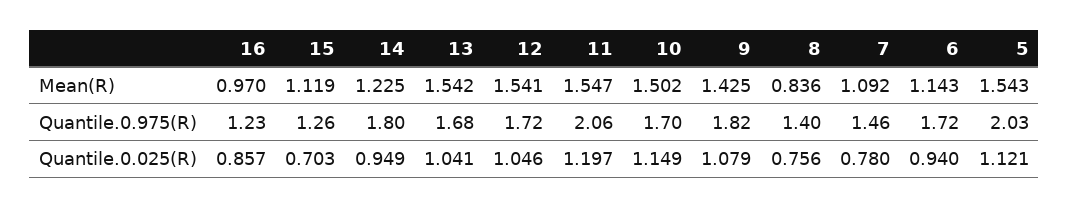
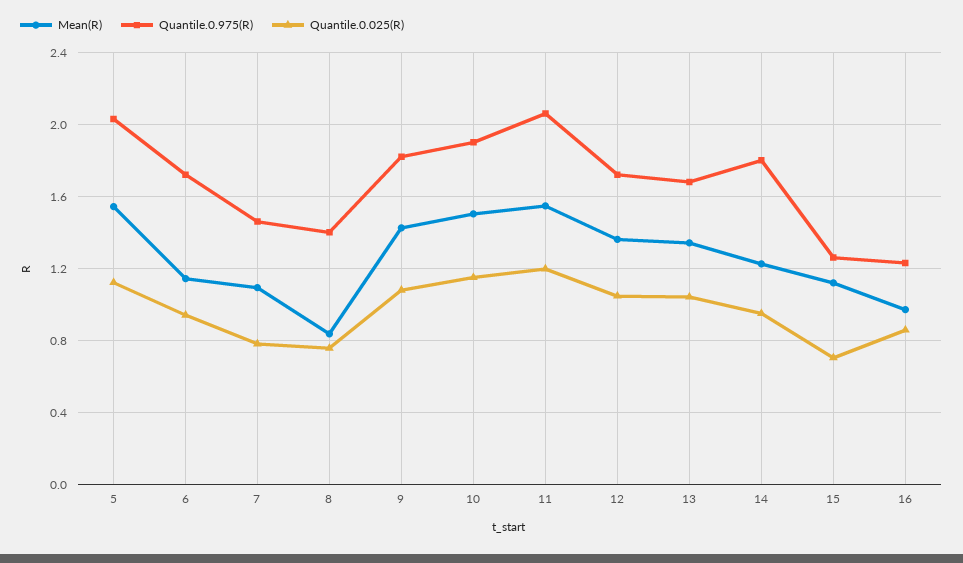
  {
    "Mean(R)": {
      "16": 0.97,
      "15": 1.119,
      "14": 1.225,
-     "13": 1.542,
+     "13": 1.35,
-     "12": 1.541,
+     "12": 1.35,
      "11": 1.547,
      "10": 1.502,
      "9": 1.425,
      "8": 0.836,
      "7": 1.092,
      "6": 1.143,
      "5": 1.543
    },
    "Quantile.0.975(R)": {
      "16": 1.23,
      "15": 1.26,
      "14": 1.8,
      "13": 1.68,
      "12": 1.72,
      "11": 2.06,
-     "10": 1.7,
+     "10": 1.9,
      "9": 1.82,
      "8": 1.4,
      "7": 1.46,
      "6": 1.72,
      "5": 2.03
    },
    "Quantile.0.025(R)": {
      "16": 0.857,
      "15": 0.703,
      "14": 0.949,
      "13": 1.041,
      "12": 1.046,
      "11": 1.197,
      "10": 1.149,
      "9": 1.079,
      "8": 0.756,
      "7": 0.78,
      "6": 0.94,
      "5": 1.121
    }
  }

